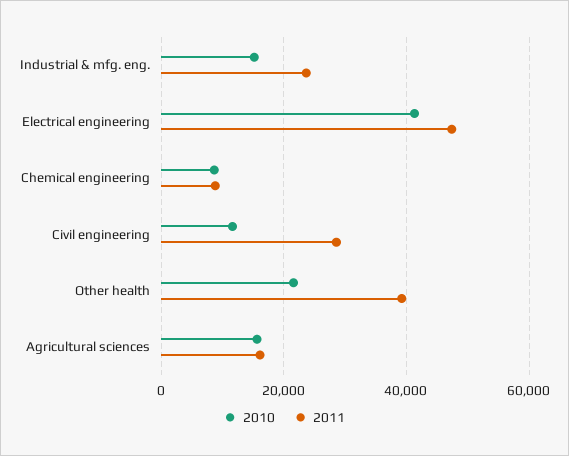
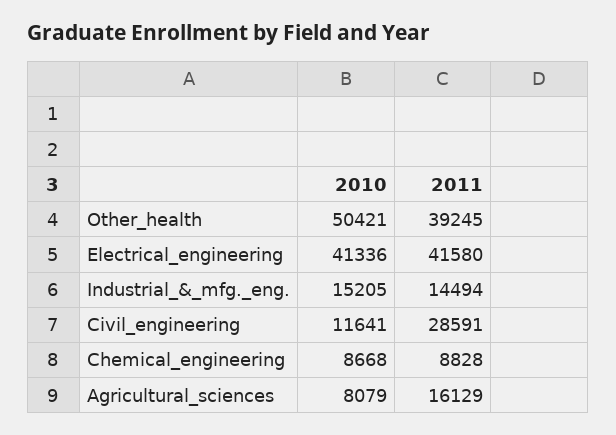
  {
    "2010": {
      "Industrial & mfg. eng.": 15205,
      "Electrical engineering": 41336,
      "Chemical engineering": 8668,
      "Civil engineering": 11641,
-     "Other health": 22000,
+     "Other health": 50421,
-     "Agricultural sciences": 16000
+     "Agricultural sciences": 8079
    },
    "2011": {
-     "Industrial & mfg. eng.": 24000,
+     "Industrial & mfg. eng.": 14494,
-     "Electrical engineering": 48000,
+     "Electrical engineering": 41580,
      "Chemical engineering": 8828,
      "Civil engineering": 28591,
      "Other health": 39245,
      "Agricultural sciences": 16129
    }
  }

